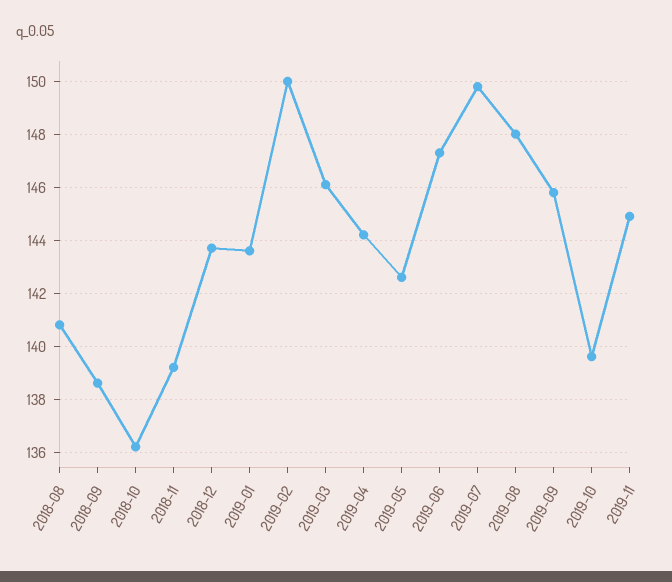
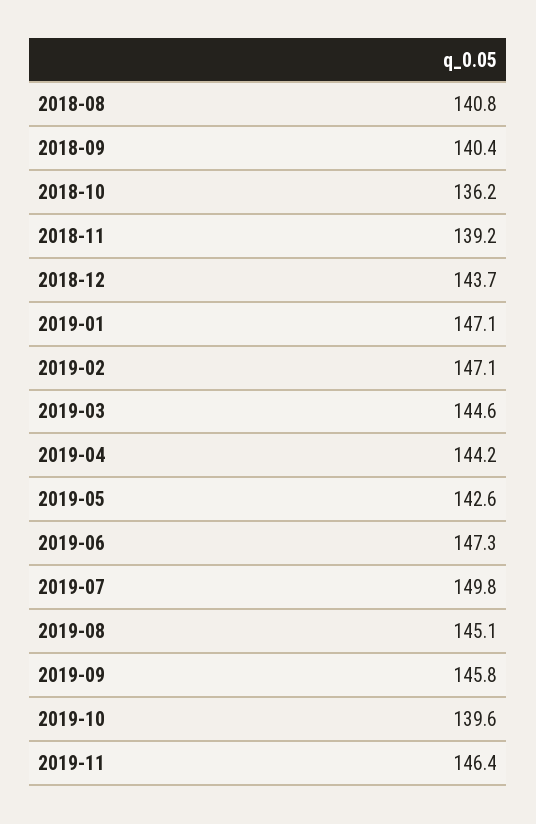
  {
    "2018-08": 140.8,
-   "2018-09": 138.5,
+   "2018-09": 140.4,
    "2018-10": 136.2,
    "2018-11": 139.2,
    "2018-12": 143.7,
-   "2019-01": 143.5,
+   "2019-01": 147.1,
-   "2019-02": 150,
+   "2019-02": 147.1,
-   "2019-03": 146,
+   "2019-03": 144.6,
    "2019-04": 144.2,
    "2019-05": 142.6,
    "2019-06": 147.3,
    "2019-07": 149.8,
-   "2019-08": 148,
+   "2019-08": 145.1,
    "2019-09": 145.8,
    "2019-10": 139.6,
-   "2019-11": 145
+   "2019-11": 146.4
  }

